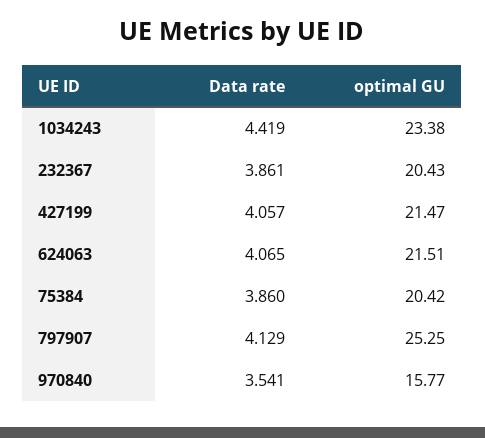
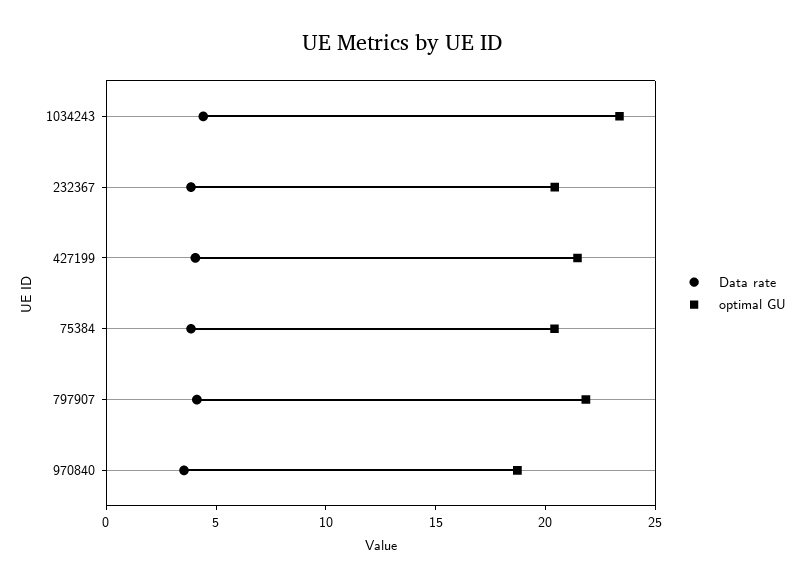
  {
    "Data rate": {
      "1034243": 4.419,
      "232367": 3.861,
      "427199": 4.057,
-     "624063": 4.065,
      "75384": 3.86,
      "797907": 4.129,
      "970840": 3.541
    },
    "optimal GU": {
      "1034243": 23.38,
      "232367": 20.43,
      "427199": 21.47,
-     "624063": 21.51,
      "75384": 20.42,
-     "797907": 25.25,
+     "797907": 22,
-     "970840": 15.77
+     "970840": 19
    }
  }

